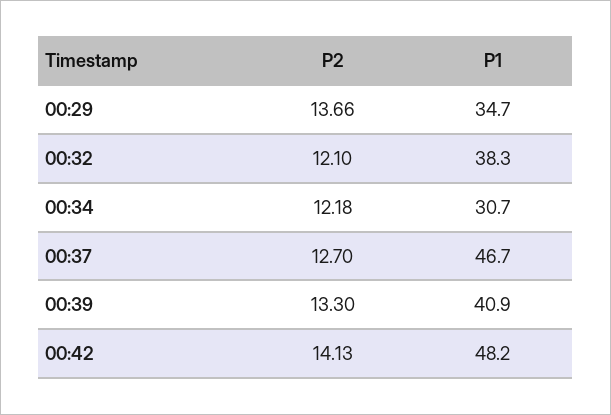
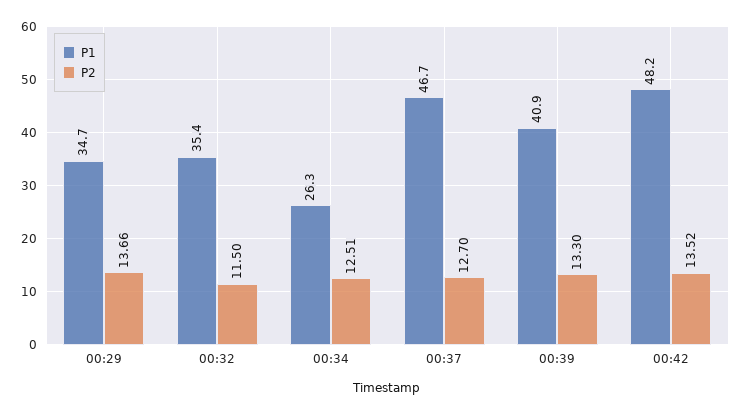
  {
    "P2": {
      "00:29": 13.66,
-     "00:32": 12.1,
+     "00:32": 11.5,
-     "00:34": 12.18,
+     "00:34": 12.51,
      "00:37": 12.7,
      "00:39": 13.3,
-     "00:42": 14.13
+     "00:42": 13.52
    },
    "P1": {
      "00:29": 34.7,
-     "00:32": 38.3,
+     "00:32": 35.4,
-     "00:34": 30.7,
+     "00:34": 26.3,
      "00:37": 46.7,
      "00:39": 40.9,
      "00:42": 48.2
    }
  }

